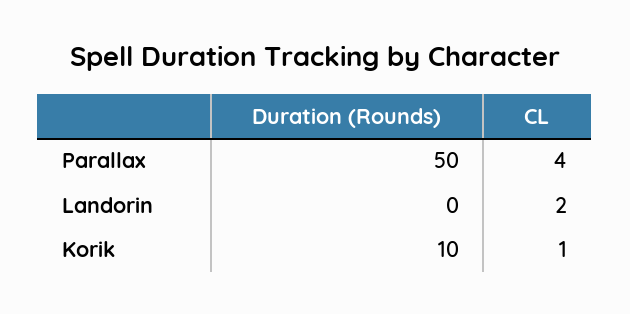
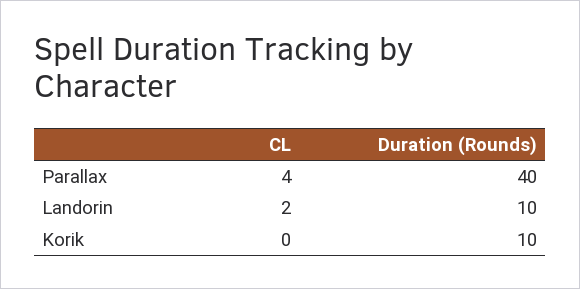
  {
    "Duration (Rounds)": {
-     "Parallax": 50,
+     "Parallax": 40,
-     "Landorin": 0,
+     "Landorin": 10,
      "Korik": 10
    },
    "CL": {
      "Parallax": 4,
      "Landorin": 2,
-     "Korik": 1
+     "Korik": 0
    }
  }

